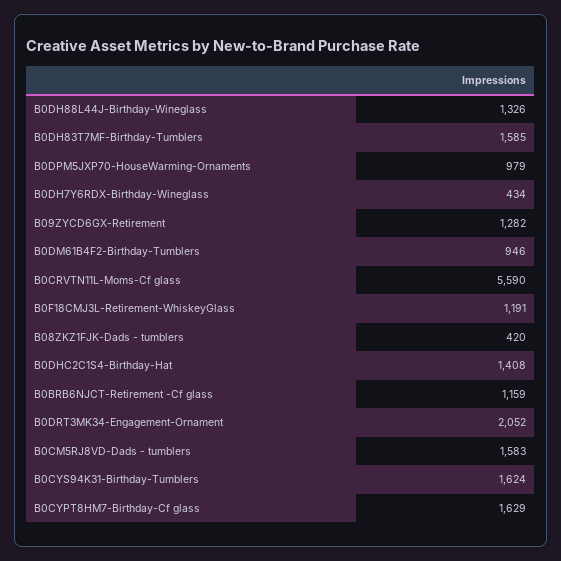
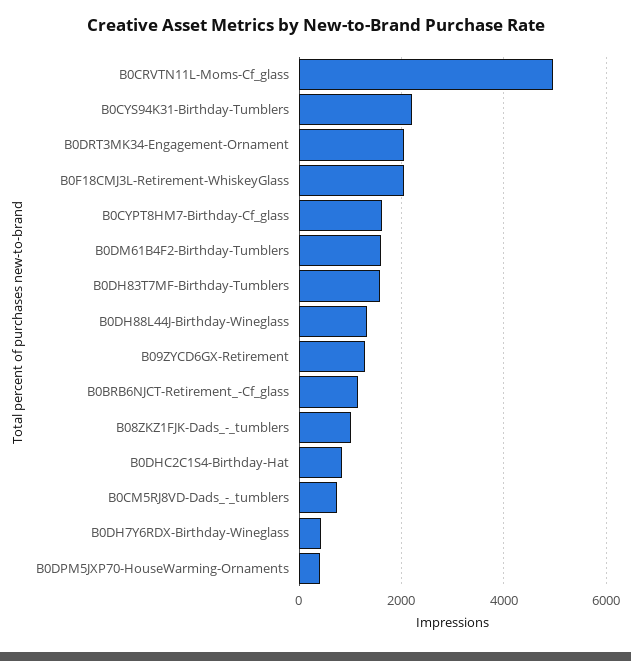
  {
    "B0DH88L44J-Birthday-Wineglass": 1326,
    "B0DH83T7MF-Birthday-Tumblers": 1585,
-   "B0DPM5JXP70-HouseWarming-Ornaments": 979,
+   "B0DPM5JXP70-HouseWarming-Ornaments": 400,
    "B0DH7Y6RDX-Birthday-Wineglass": 434,
    "B09ZYCD6GX-Retirement": 1282,
-   "B0DM61B4F2-Birthday-Tumblers": 946,
+   "B0DM61B4F2-Birthday-Tumblers": 1600,
-   "B0CRVTN11L-Moms-Cf glass": 5590,
+   "B0CRVTN11L-Moms-Cf glass": 5000,
-   "B0F18CMJ3L-Retirement-WhiskeyGlass": 1191,
+   "B0F18CMJ3L-Retirement-WhiskeyGlass": 2000,
-   "B08ZKZ1FJK-Dads - tumblers": 420,
+   "B08ZKZ1FJK-Dads - tumblers": 1000,
-   "B0DHC2C1S4-Birthday-Hat": 1408,
+   "B0DHC2C1S4-Birthday-Hat": 800,
    "B0BRB6NJCT-Retirement -Cf glass": 1159,
    "B0DRT3MK34-Engagement-Ornament": 2052,
-   "B0CM5RJ8VD-Dads - tumblers": 1583,
+   "B0CM5RJ8VD-Dads - tumblers": 800,
-   "B0CYS94K31-Birthday-Tumblers": 1624,
+   "B0CYS94K31-Birthday-Tumblers": 2200,
    "B0CYPT8HM7-Birthday-Cf glass": 1629
  }

